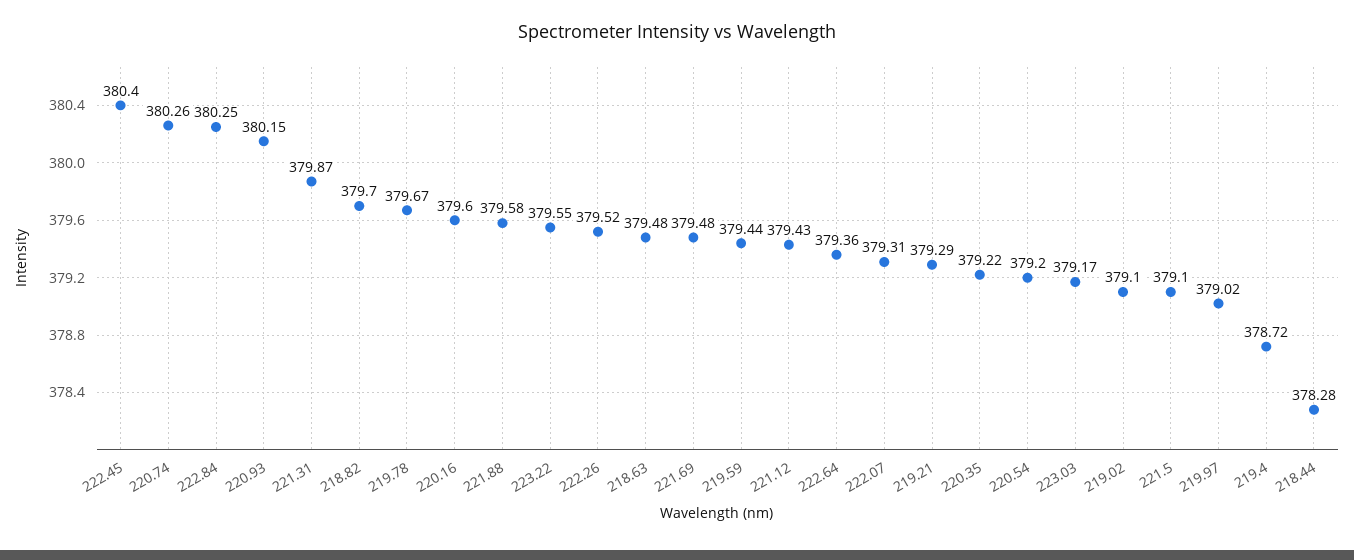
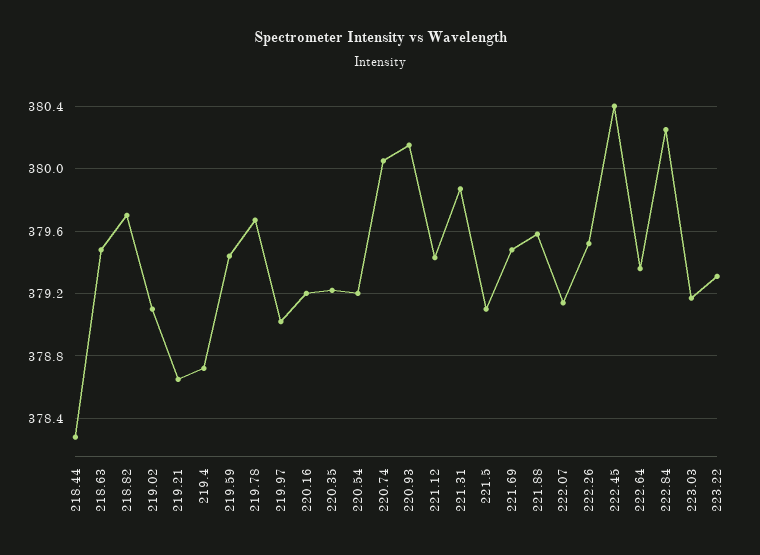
  {
    "222.45": 380.4,
-   "220.74": 380.26,
+   "220.74": 380.05,
    "222.84": 380.25,
    "220.93": 380.15,
    "221.31": 379.87,
    "218.82": 379.7,
    "219.78": 379.67,
-   "220.16": 379.6,
+   "220.16": 379.2,
    "221.88": 379.58,
-   "223.22": 379.55,
+   "223.22": 379.3,
    "222.26": 379.52,
    "218.63": 379.48,
    "221.69": 379.48,
    "219.59": 379.44,
    "221.12": 379.43,
    "222.64": 379.36,
-   "222.07": 379.31,
+   "222.07": 379.15,
-   "219.21": 379.29,
+   "219.21": 378.65,
    "220.35": 379.22,
    "220.54": 379.2,
    "223.03": 379.17,
    "219.02": 379.1,
    "221.5": 379.1,
    "219.97": 379.02,
    "219.4": 378.72,
    "218.44": 378.28
  }

